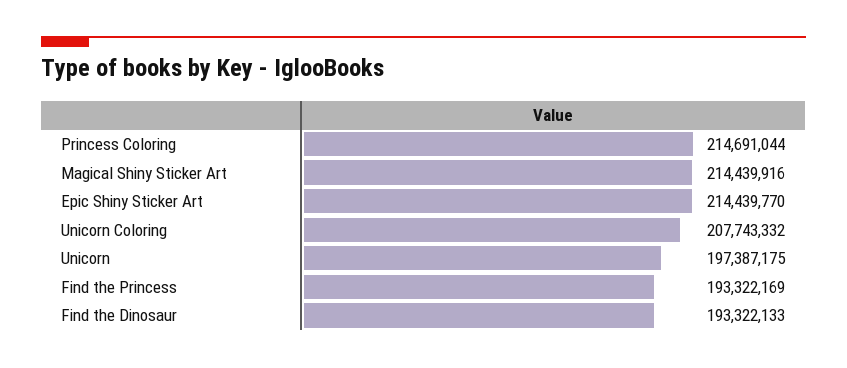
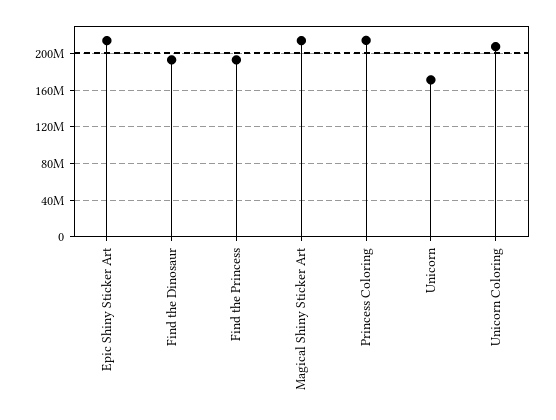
  {
    "Princess Coloring": 214691044,
    "Magical Shiny Sticker Art": 214439916,
    "Epic Shiny Sticker Art": 214439770,
    "Unicorn Coloring": 207743332,
-   "Unicorn": 197387175,
+   "Unicorn": 170000000,
    "Find the Princess": 193322169,
    "Find the Dinosaur": 193322133
  }

